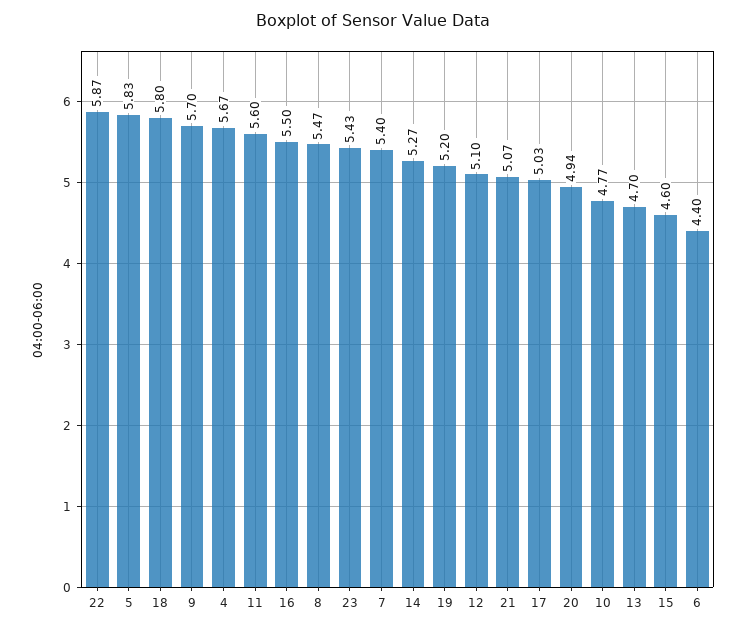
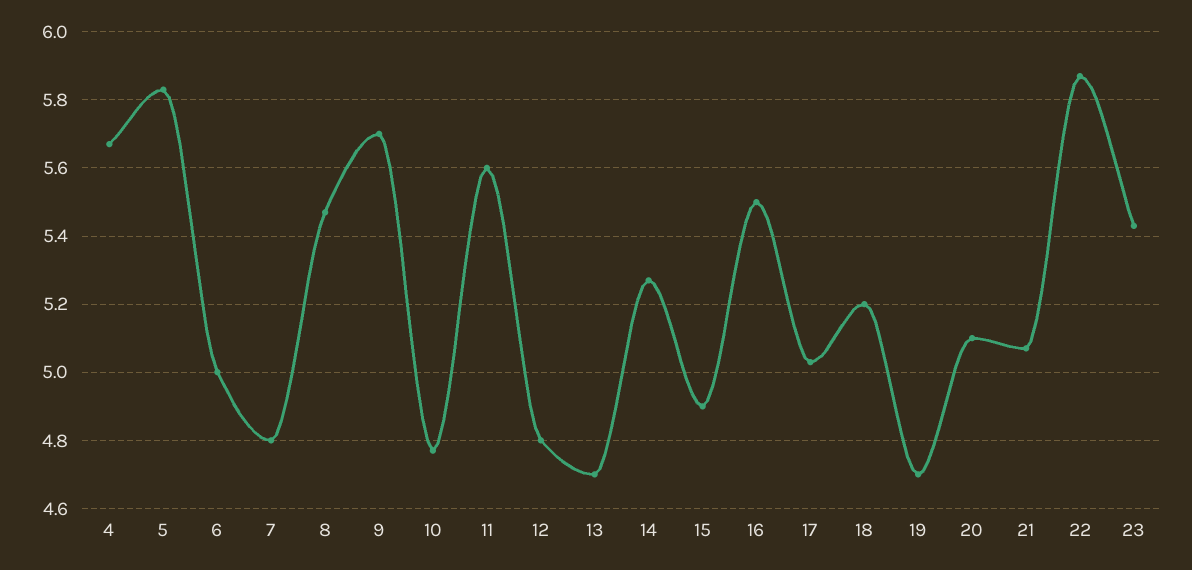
  {
    "22": 5.87,
    "5": 5.83,
-   "18": 5.8,
+   "18": 5.2,
    "9": 5.7,
    "4": 5.67,
    "11": 5.6,
    "16": 5.5,
    "8": 5.47,
    "23": 5.43,
-   "7": 5.4,
+   "7": 4.8,
    "14": 5.27,
-   "19": 5.2,
+   "19": 4.7,
-   "12": 5.1,
+   "12": 4.8,
    "21": 5.07,
    "17": 5.03,
-   "20": 4.94,
+   "20": 5.1,
    "10": 4.77,
    "13": 4.7,
-   "15": 4.6,
+   "15": 4.9,
-   "6": 4.4
+   "6": 5
  }

